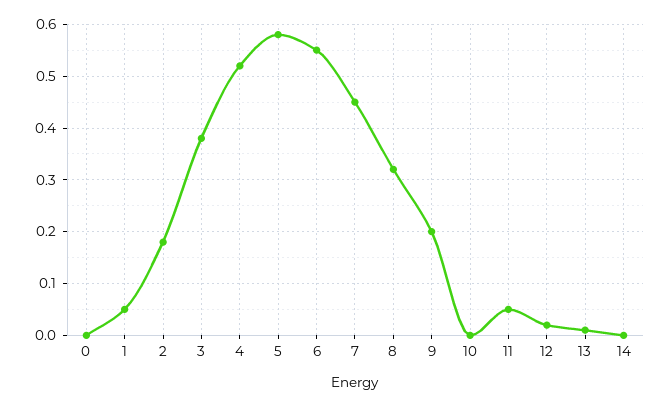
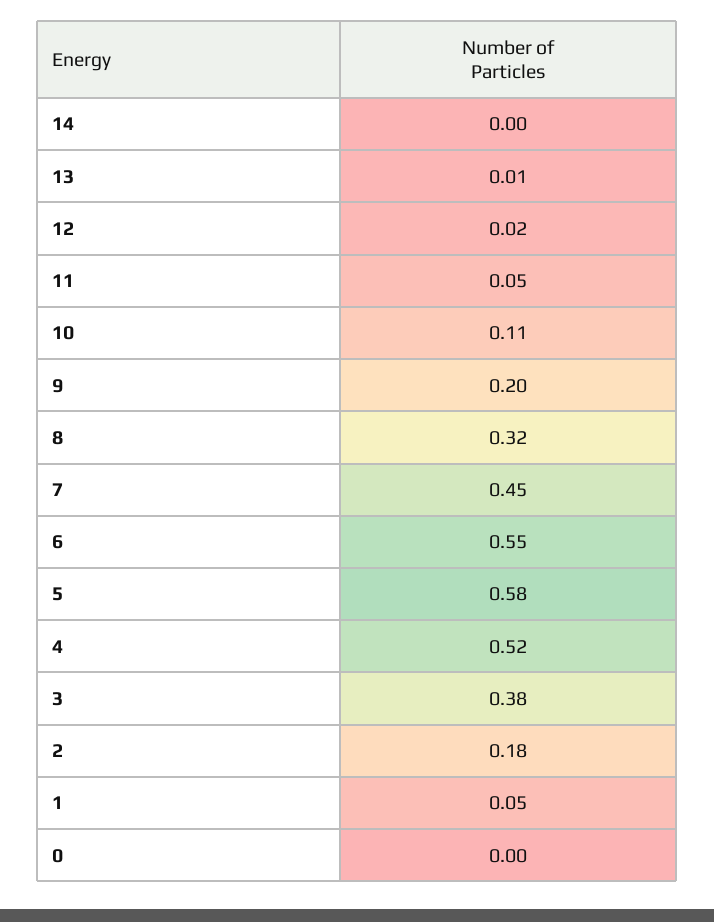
  {
    "0": 0,
    "1": 0.05,
    "2": 0.18,
    "3": 0.38,
    "4": 0.52,
    "5": 0.58,
    "6": 0.55,
    "7": 0.45,
    "8": 0.32,
    "9": 0.2,
-   "10": 0,
+   "10": 0.11,
    "11": 0.05,
    "12": 0.02,
    "13": 0.01,
    "14": 0
  }

